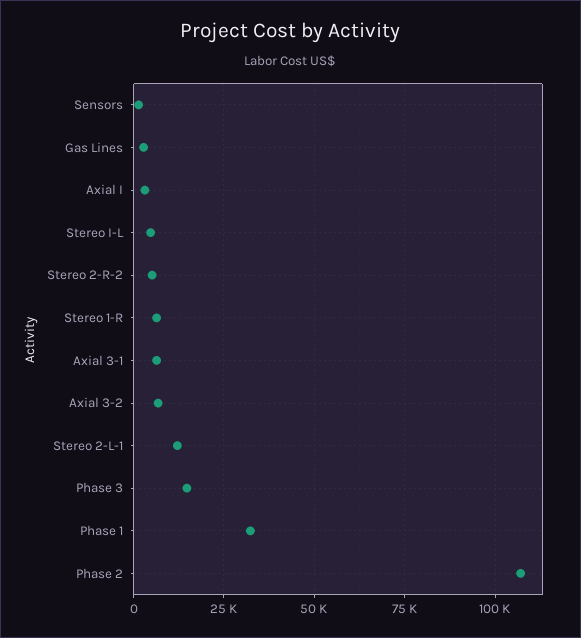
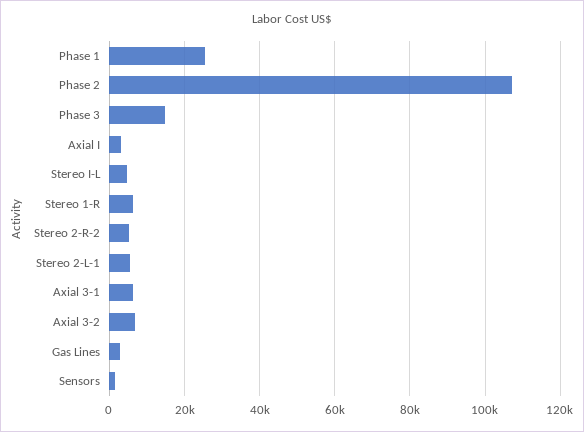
  {
    "Sensors": 2000,
    "Gas Lines": 2000,
    "Axial I": 4000,
    "Stereo I-L": 4000,
    "Stereo 2-R-2": 6000,
    "Stereo 1-R": 6000,
    "Axial 3-1": 6000,
    "Axial 3-2": 6000,
-   "Stereo 2-L-1": 12500,
+   "Stereo 2-L-1": 6000,
    "Phase 3": 14000,
-   "Phase 1": 32500,
+   "Phase 1": 26000,
    "Phase 2": 108000
  }

